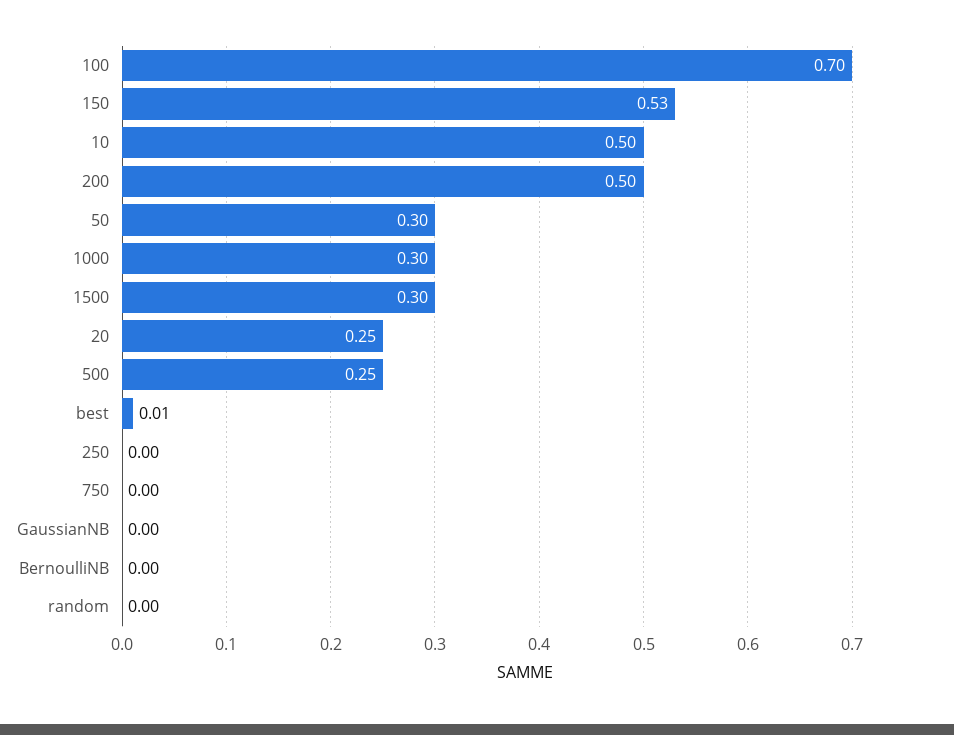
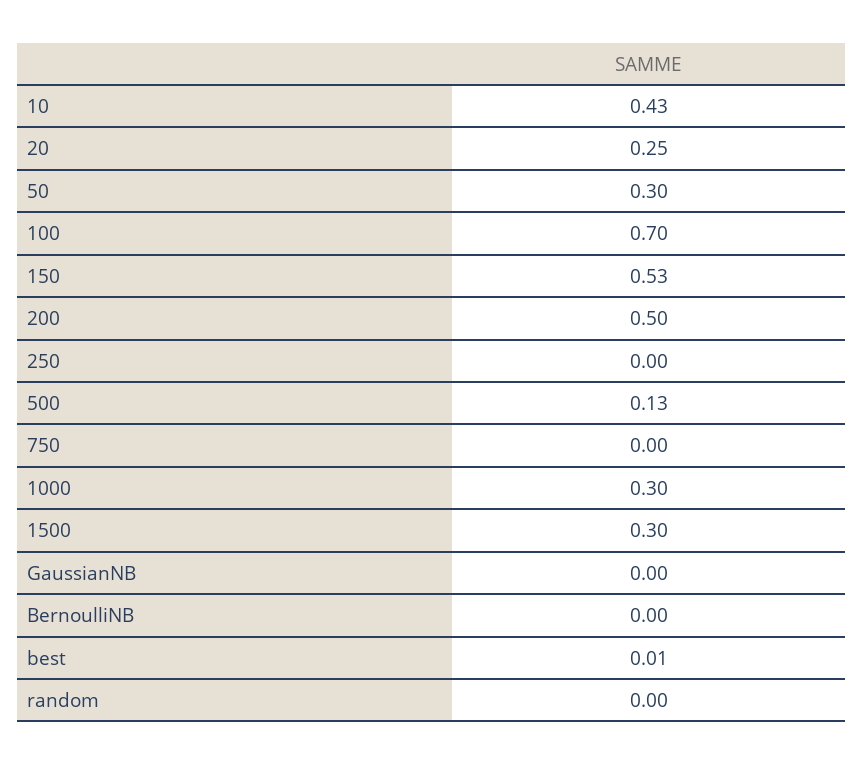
  {
    "100": 0.7,
    "150": 0.53,
-   "10": 0.5,
+   "10": 0.43,
    "200": 0.5,
    "50": 0.3,
    "1000": 0.3,
    "1500": 0.3,
    "20": 0.25,
-   "500": 0.25,
+   "500": 0.13,
    "best": 0.01,
    "250": 0,
    "750": 0,
    "GaussianNB": 0,
    "BernoulliNB": 0,
    "random": 0
  }

